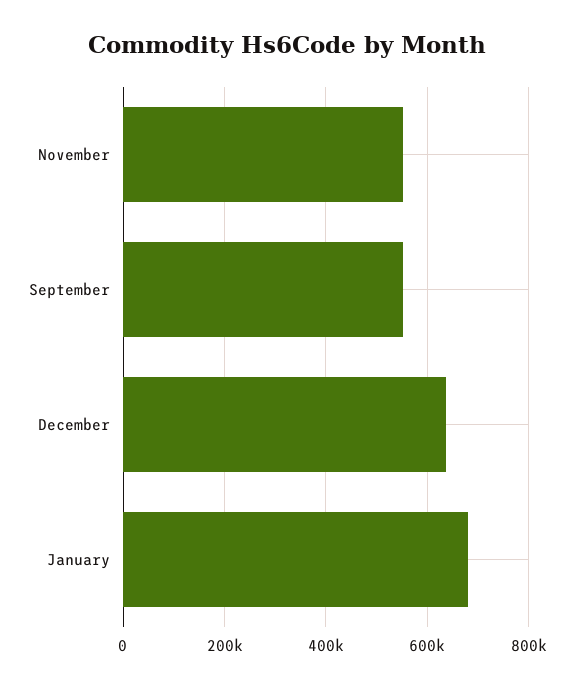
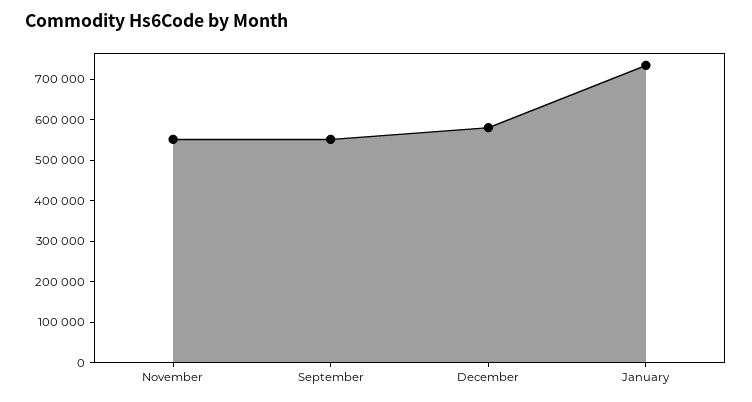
  {
    "November": 560000,
    "September": 560000,
-   "December": 640000,
+   "December": 580000,
-   "January": 680000
+   "January": 740000
  }

